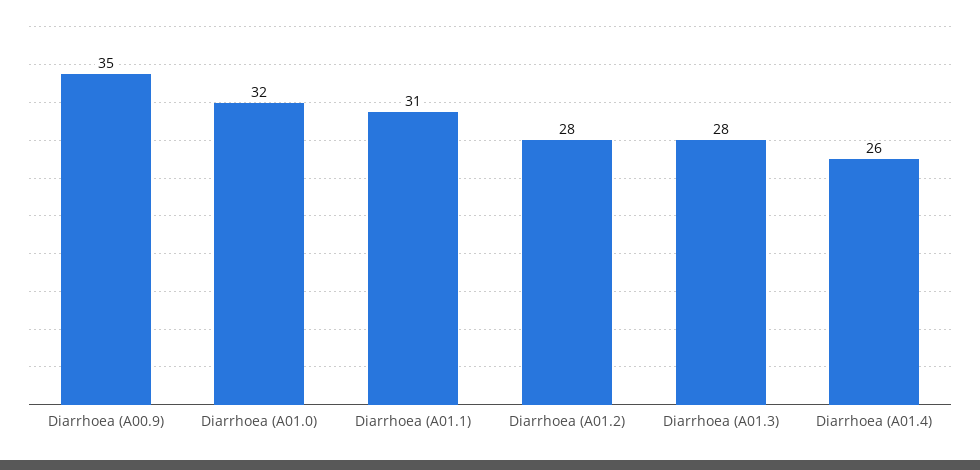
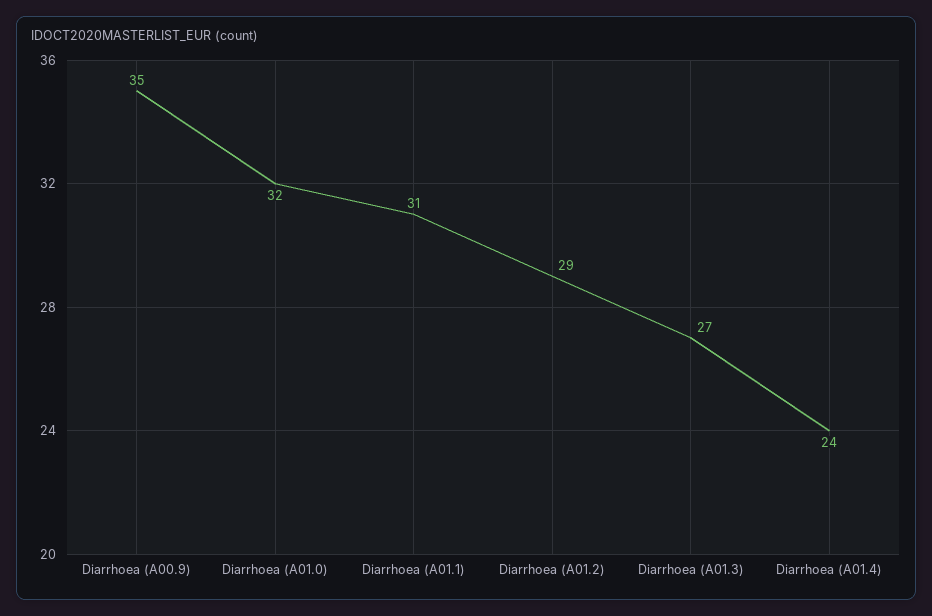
  {
    "Diarrhoea (A00.9)": 35,
    "Diarrhoea (A01.0)": 32,
    "Diarrhoea (A01.1)": 31,
-   "Diarrhoea (A01.2)": 28,
+   "Diarrhoea (A01.2)": 29,
-   "Diarrhoea (A01.3)": 28,
+   "Diarrhoea (A01.3)": 27,
-   "Diarrhoea (A01.4)": 26
+   "Diarrhoea (A01.4)": 24
  }

